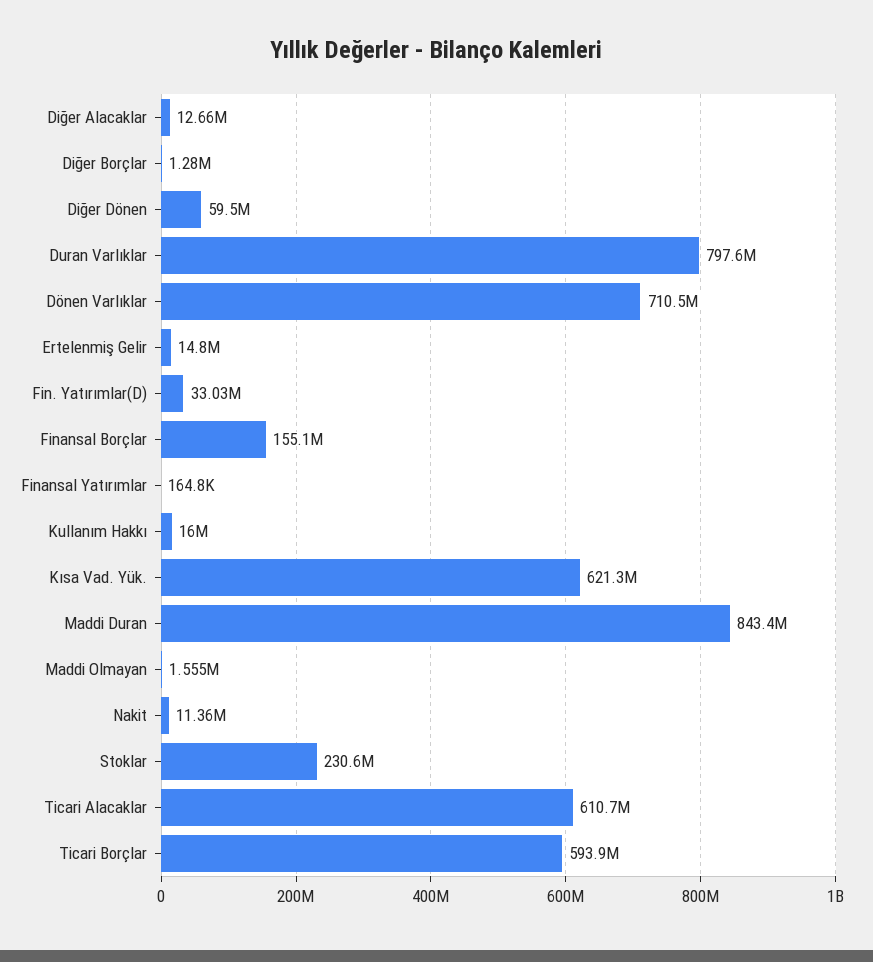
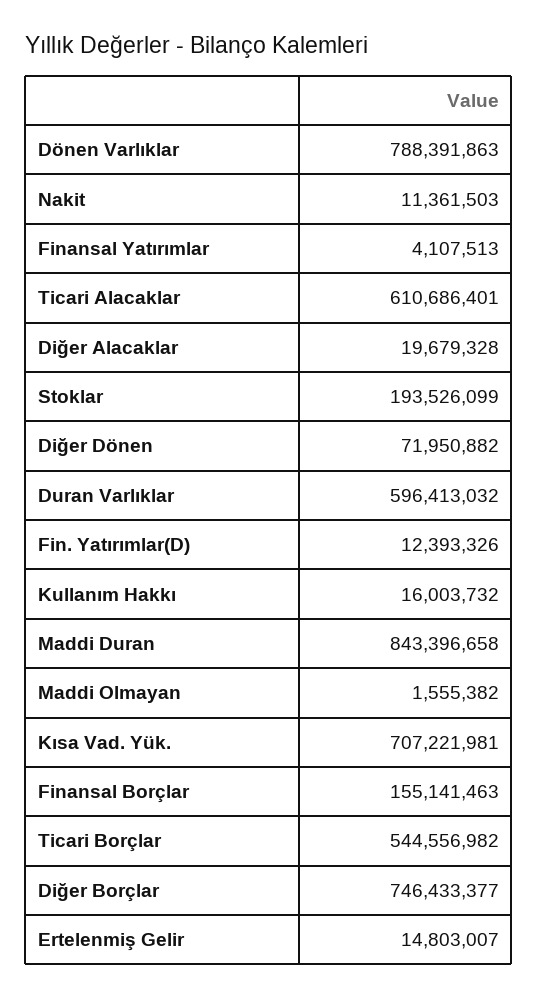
  {
-   "Diğer Alacaklar": 12660000,
+   "Diğer Alacaklar": 19679328,
-   "Diğer Borçlar": 1280000,
+   "Diğer Borçlar": 746433377,
-   "Diğer Dönen": 59500000,
+   "Diğer Dönen": 71950882,
-   "Duran Varlıklar": 797600000,
+   "Duran Varlıklar": 596413032,
-   "Dönen Varlıklar": 710500000,
+   "Dönen Varlıklar": 788391863,
    "Ertelenmiş Gelir": 14803007,
-   "Fin. Yatırımlar(D)": 33030000,
+   "Fin. Yatırımlar(D)": 12393326,
    "Finansal Borçlar": 155141463,
-   "Finansal Yatırımlar": 164800,
+   "Finansal Yatırımlar": 4107513,
    "Kullanım Hakkı": 16003732,
-   "Kısa Vad. Yük.": 621300000,
+   "Kısa Vad. Yük.": 707221981,
    "Maddi Duran": 843396658,
    "Maddi Olmayan": 1555382,
    "Nakit": 11361503,
-   "Stoklar": 230600000,
+   "Stoklar": 193526099,
    "Ticari Alacaklar": 610686401,
-   "Ticari Borçlar": 593900000
+   "Ticari Borçlar": 544556982
  }

